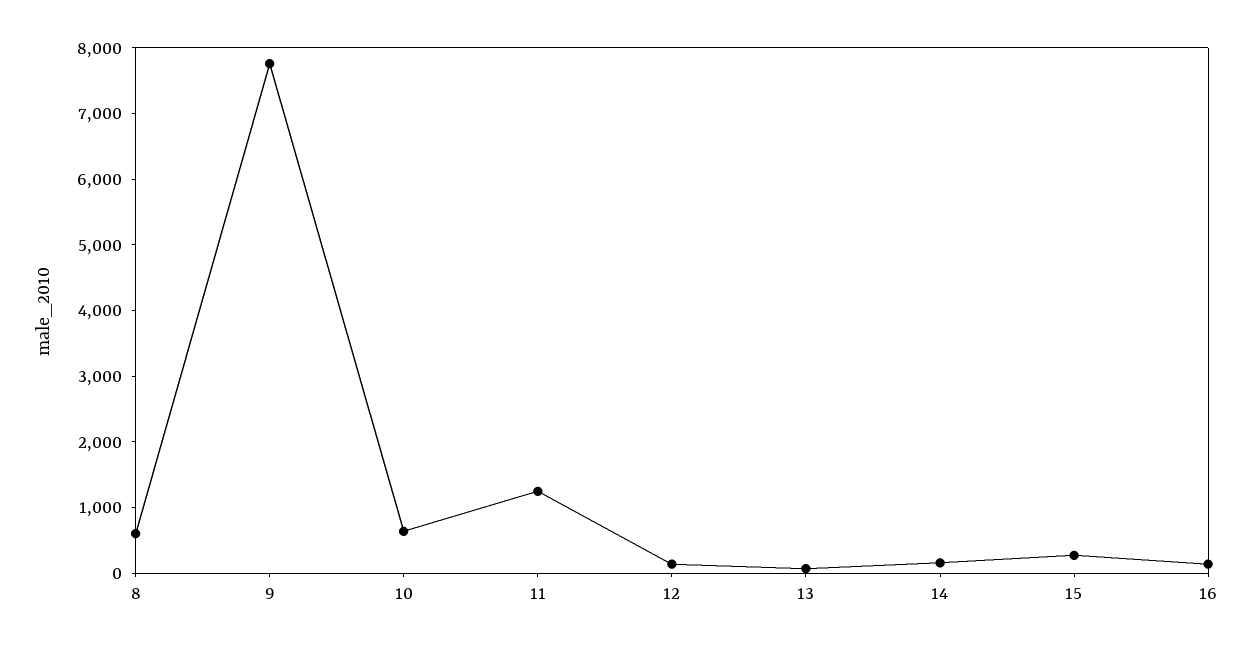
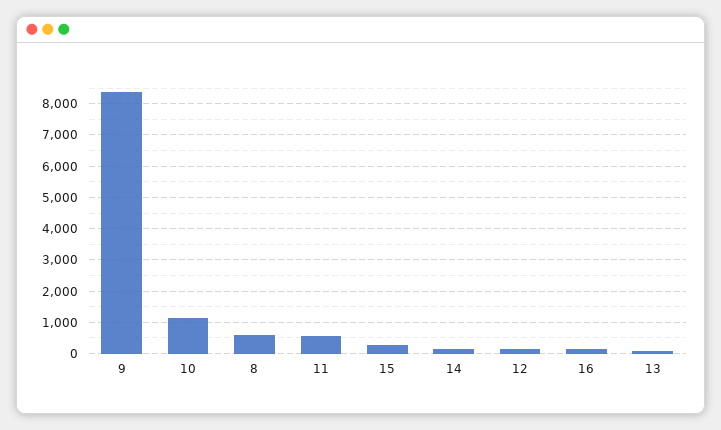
  {
    "8": 600,
-   "9": 7800,
+   "9": 8400,
-   "10": 600,
+   "10": 1200,
-   "11": 1200,
+   "11": 600,
    "12": 200,
    "13": 0,
    "14": 200,
    "15": 200,
    "16": 200
  }

